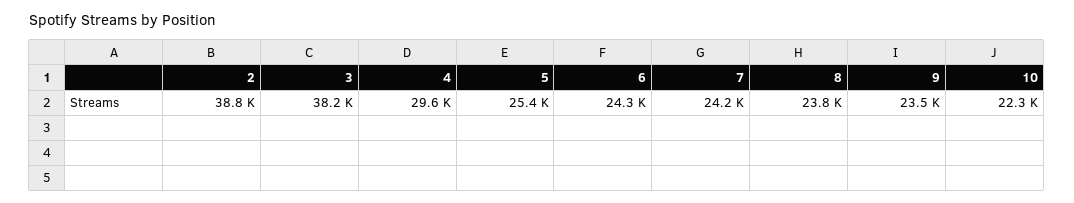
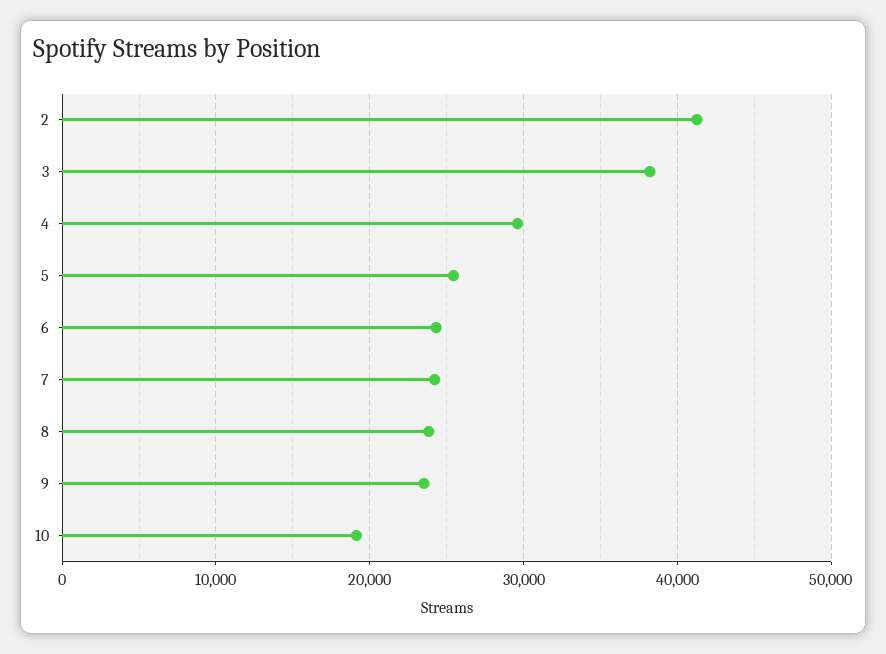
  {
-   "2": 38800,
+   "2": 41000,
    "3": 38200,
    "4": 29600,
    "5": 25400,
    "6": 24300,
    "7": 24200,
    "8": 23800,
    "9": 23500,
-   "10": 22300
+   "10": 19000
  }

